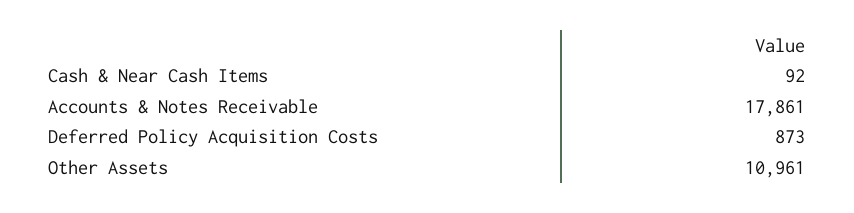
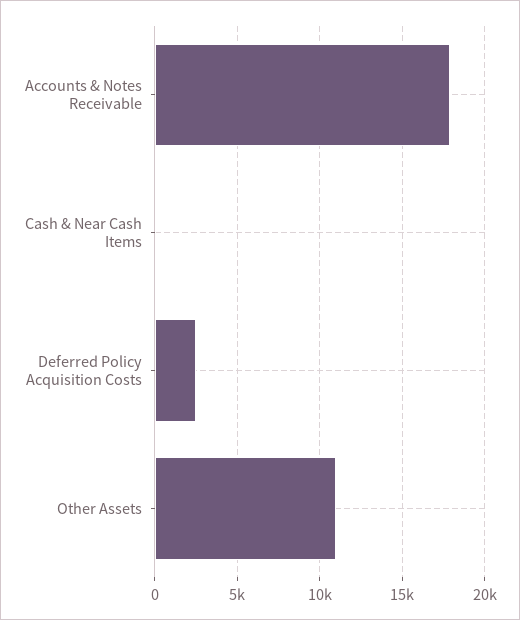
  {
    "Cash & Near Cash Items": 92,
    "Accounts & Notes Receivable": 17861,
-   "Deferred Policy Acquisition Costs": 873,
+   "Deferred Policy Acquisition Costs": 2500,
    "Other Assets": 10961
  }

